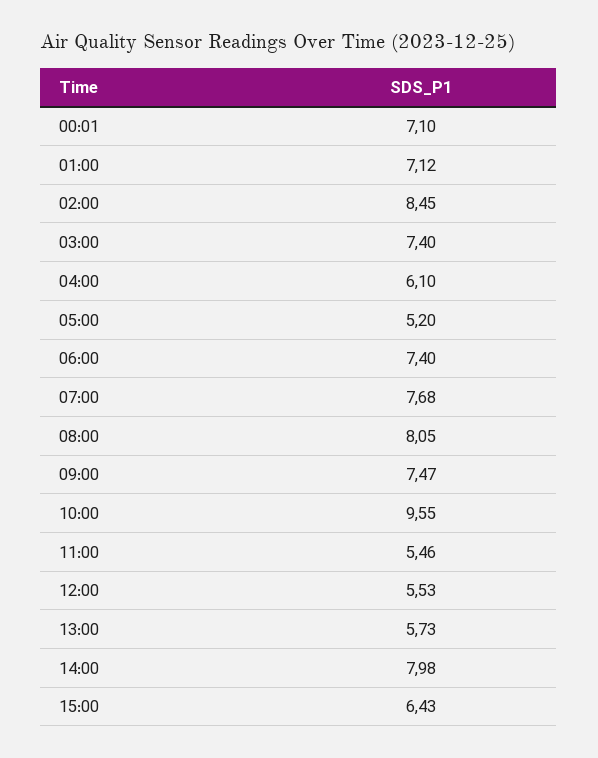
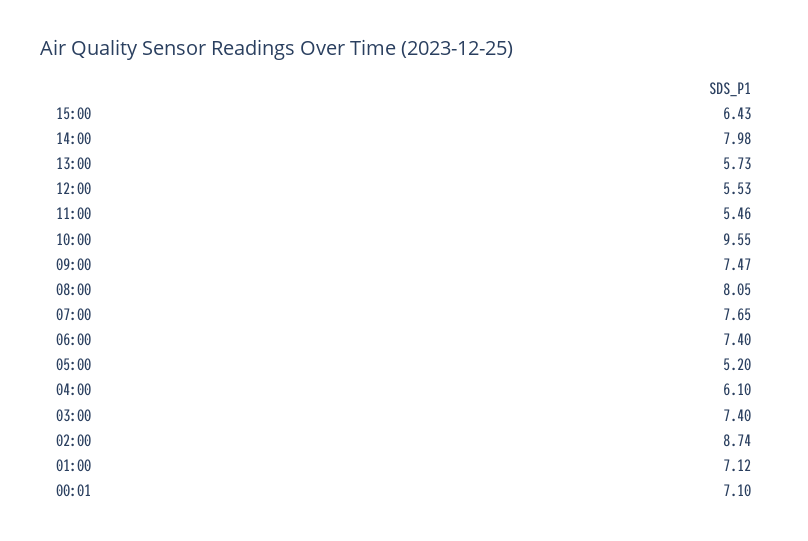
  {
    "00:01": 7.1,
    "01:00": 7.12,
-   "02:00": 8.45,
+   "02:00": 8.74,
    "03:00": 7.4,
    "04:00": 6.1,
    "05:00": 5.2,
    "06:00": 7.4,
-   "07:00": 7.68,
+   "07:00": 7.65,
    "08:00": 8.05,
    "09:00": 7.47,
    "10:00": 9.55,
    "11:00": 5.46,
    "12:00": 5.53,
    "13:00": 5.73,
    "14:00": 7.98,
    "15:00": 6.43
  }

